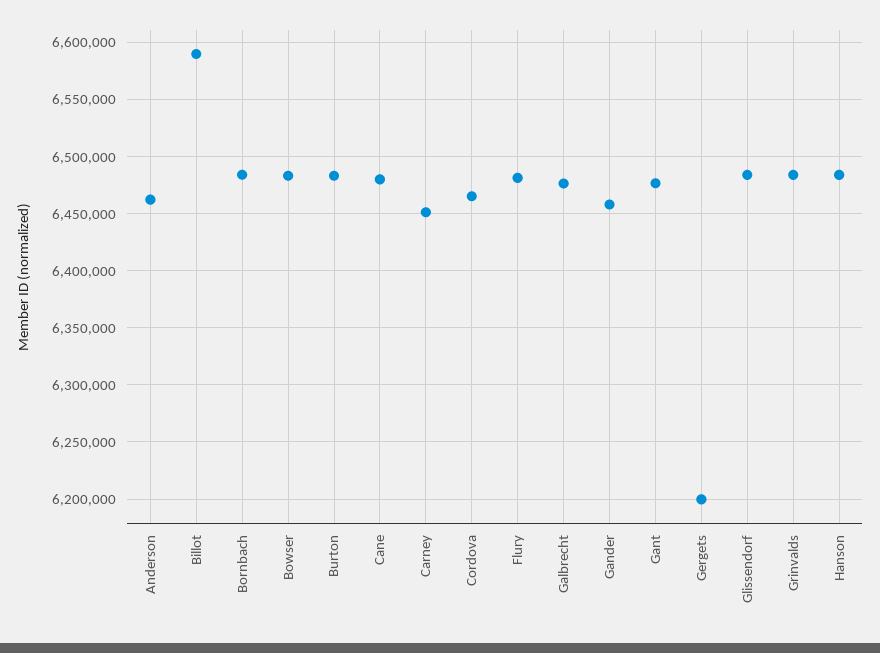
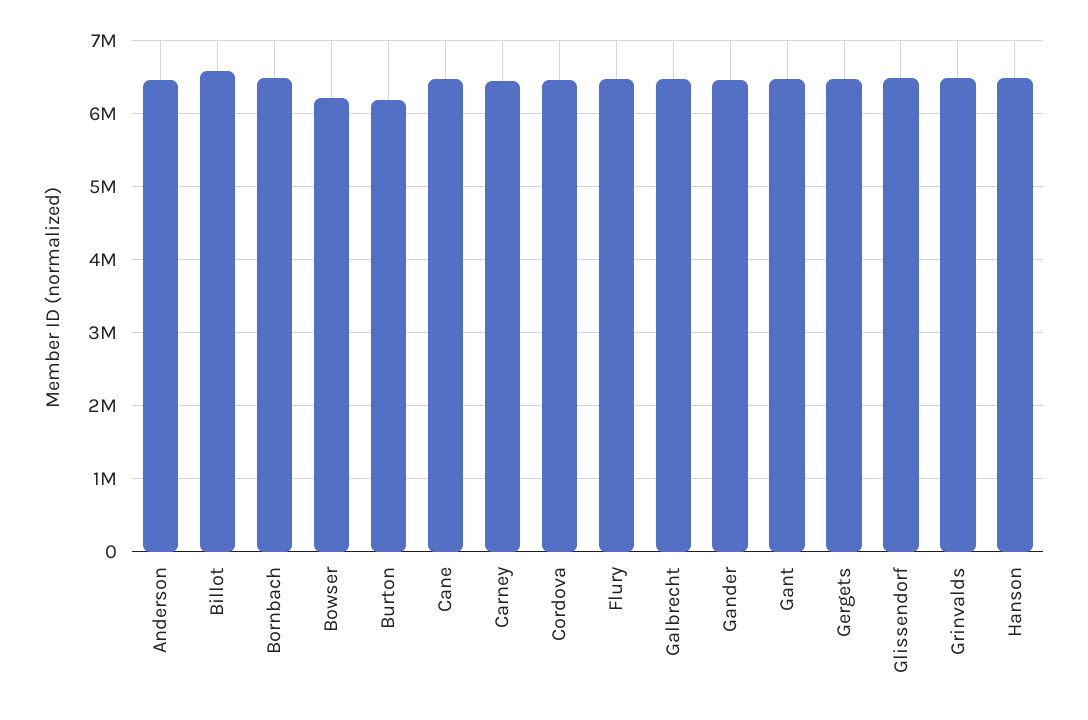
  {
    "Anderson": 6460000,
    "Billot": 6590000,
    "Bornbach": 6480000,
-   "Bowser": 6480000,
+   "Bowser": 6200000,
-   "Burton": 6480000,
+   "Burton": 6200000,
    "Cane": 6480000,
    "Carney": 6450000,
    "Cordova": 6470000,
    "Flury": 6480000,
    "Galbrecht": 6480000,
    "Gander": 6460000,
    "Gant": 6480000,
-   "Gergets": 6200000,
+   "Gergets": 6500000,
    "Glissendorf": 6480000,
    "Grinvalds": 6480000,
    "Hanson": 6480000
  }

